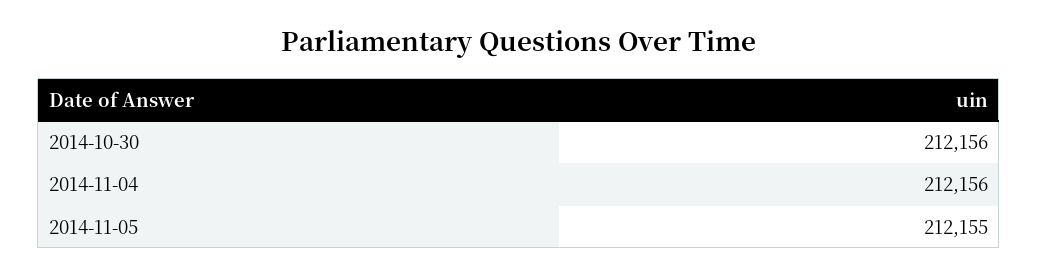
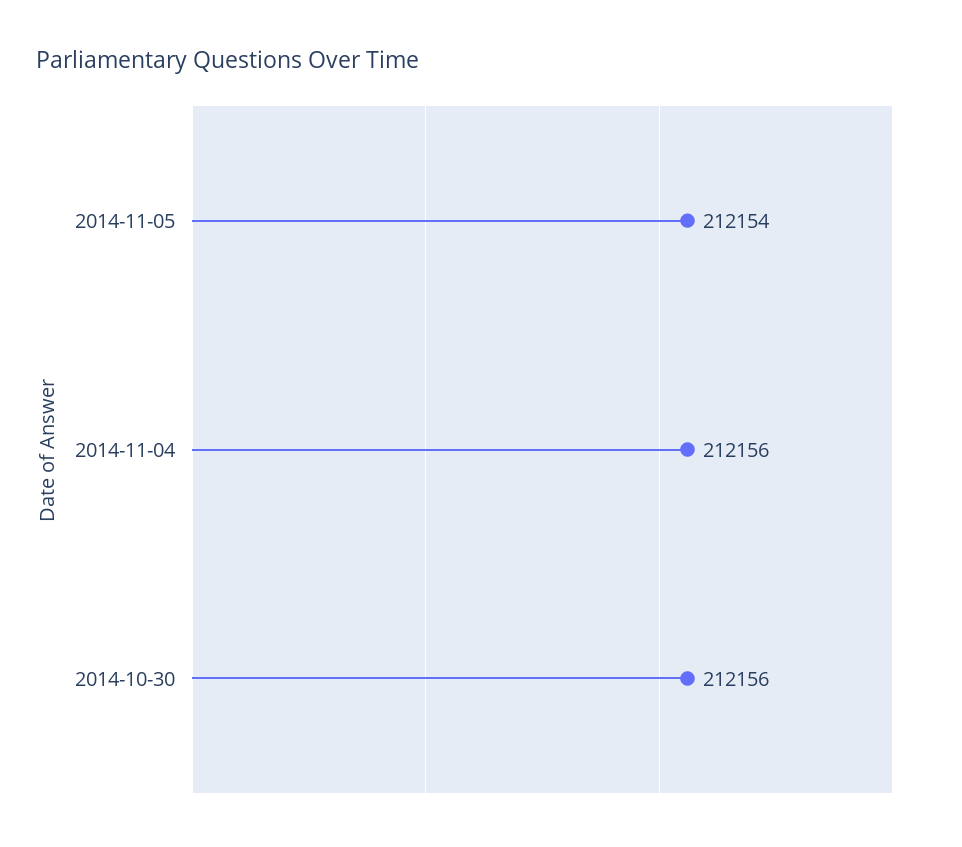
  {
    "2014-10-30": 212156,
    "2014-11-04": 212156,
-   "2014-11-05": 212155
+   "2014-11-05": 212154
  }

